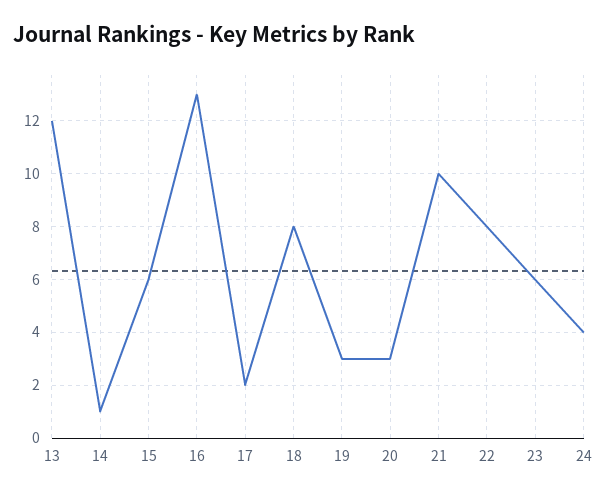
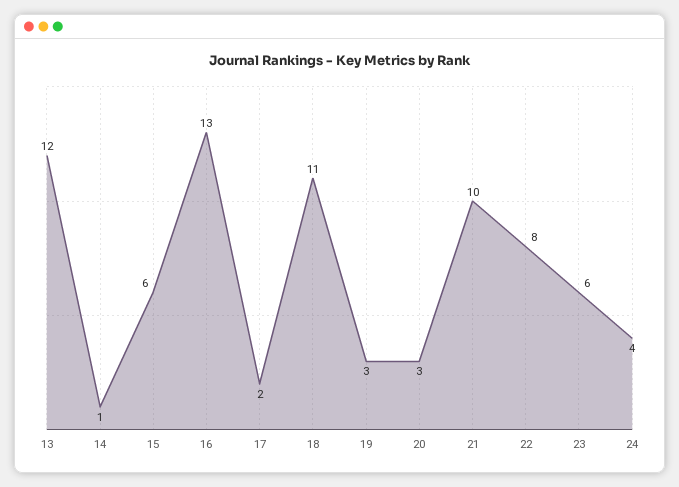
  {
    "13": 12,
    "14": 1,
    "15": 6,
    "16": 13,
    "17": 2,
-   "18": 8,
+   "18": 11,
    "19": 3,
    "20": 3,
    "21": 10,
    "22": 8,
    "23": 6,
    "24": 4
  }

